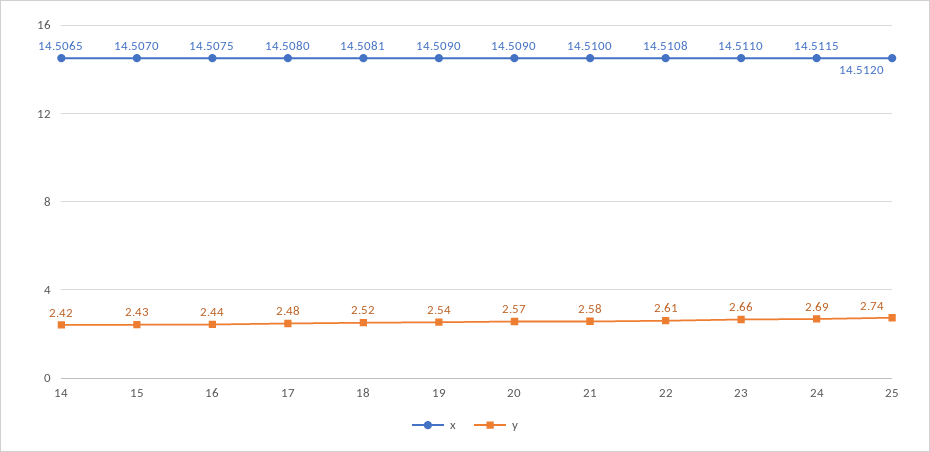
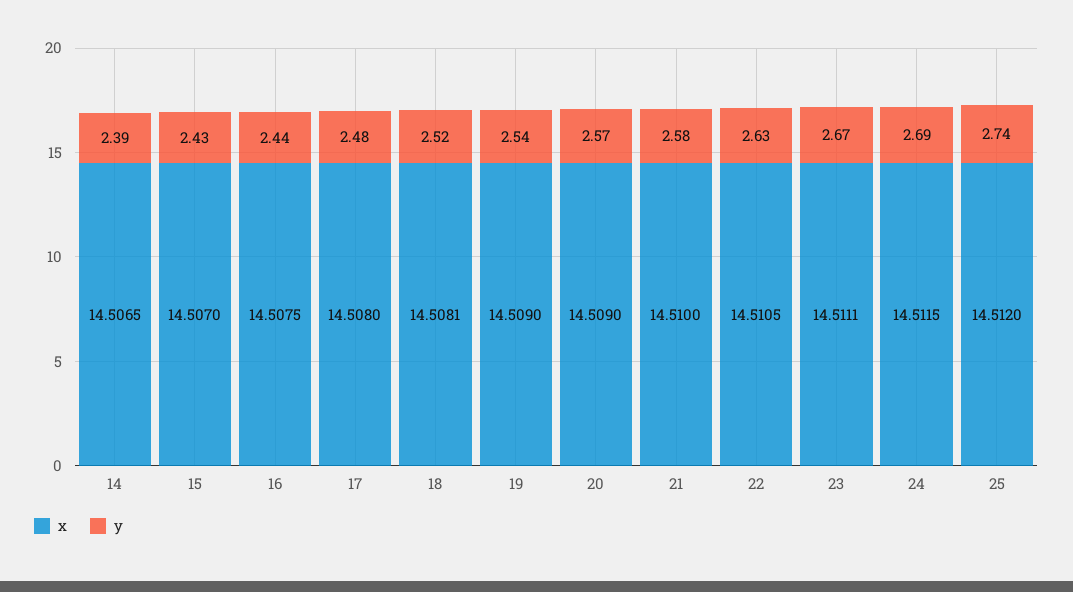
  {
    "x": {
      "14": 14.5065,
      "15": 14.507,
      "16": 14.5075,
      "17": 14.508,
      "18": 14.5081,
      "19": 14.509,
      "20": 14.509,
      "21": 14.51,
-     "22": 14.5108,
+     "22": 14.5105,
-     "23": 14.511,
+     "23": 14.5111,
      "24": 14.5115,
      "25": 14.512
    },
    "y": {
-     "14": 2.42,
+     "14": 2.39,
      "15": 2.43,
      "16": 2.44,
      "17": 2.48,
      "18": 2.52,
      "19": 2.54,
      "20": 2.57,
      "21": 2.58,
-     "22": 2.61,
+     "22": 2.63,
-     "23": 2.66,
+     "23": 2.67,
      "24": 2.69,
      "25": 2.74
    }
  }

